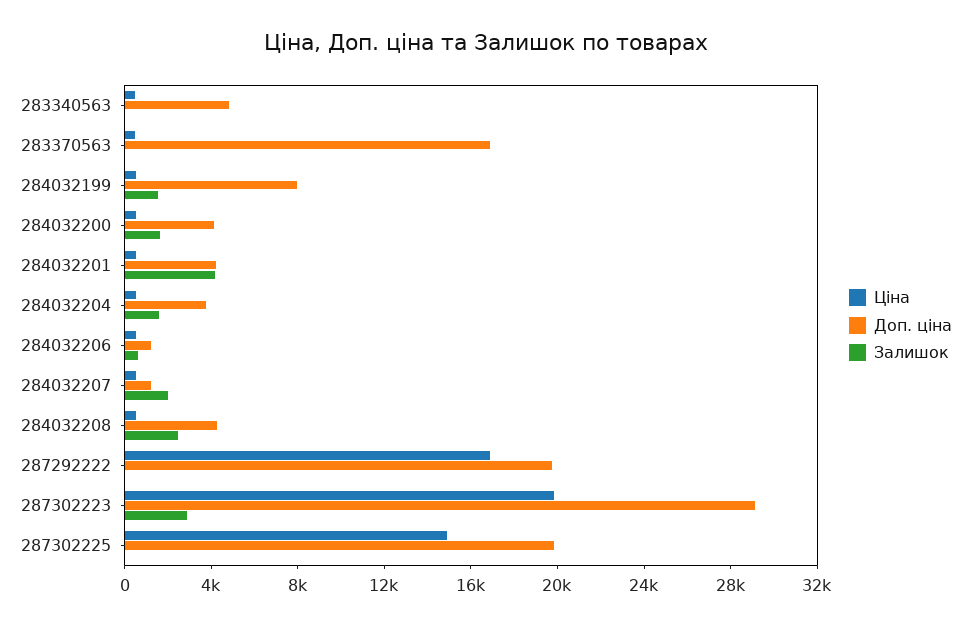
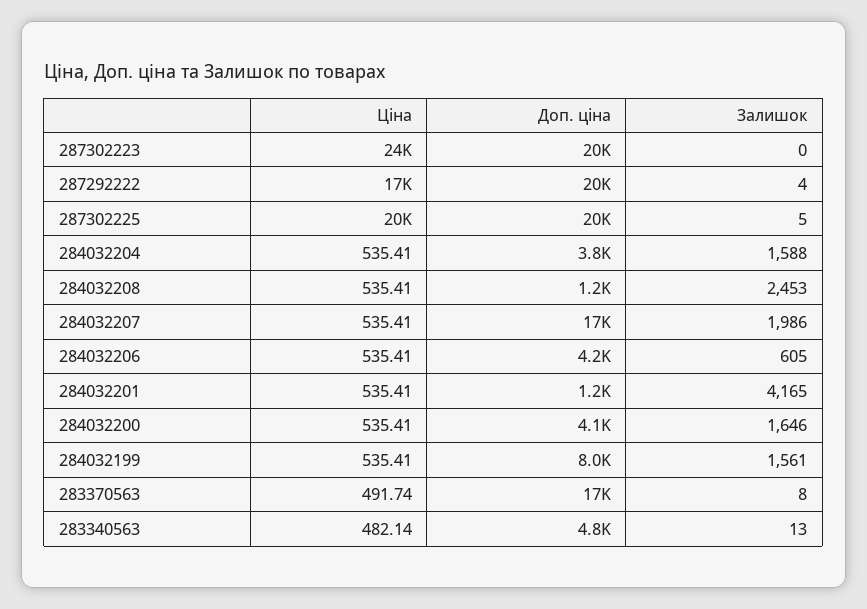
  {
    "Ціна": {
      "283340563": 482.14,
      "283370563": 491.74,
      "284032199": 535.41,
      "284032200": 535.41,
      "284032201": 535.41,
      "284032204": 535.41,
      "284032206": 535.41,
      "284032207": 535.41,
      "284032208": 535.41,
      "287292222": 17000,
-     "287302223": 20000,
+     "287302223": 24000,
-     "287302225": 15000
+     "287302225": 20000
    },
    "Доп. ціна": {
      "283340563": 4800,
      "283370563": 17000,
      "284032199": 8000,
      "284032200": 4100,
-     "284032201": 4000,
+     "284032201": 1200,
      "284032204": 3800,
-     "284032206": 1000,
+     "284032206": 4200,
-     "284032207": 1000,
+     "284032207": 17000,
-     "284032208": 4000,
+     "284032208": 1200,
      "287292222": 20000,
-     "287302223": 29000,
+     "287302223": 20000,
      "287302225": 20000
    },
    "Залишок": {
      "283340563": 13,
      "283370563": 8,
      "284032199": 1561,
      "284032200": 1646,
      "284032201": 4165,
      "284032204": 1588,
      "284032206": 605,
      "284032207": 1986,
      "284032208": 2453,
      "287292222": 4,
-     "287302223": 3000,
+     "287302223": 0,
      "287302225": 5
    }
  }

